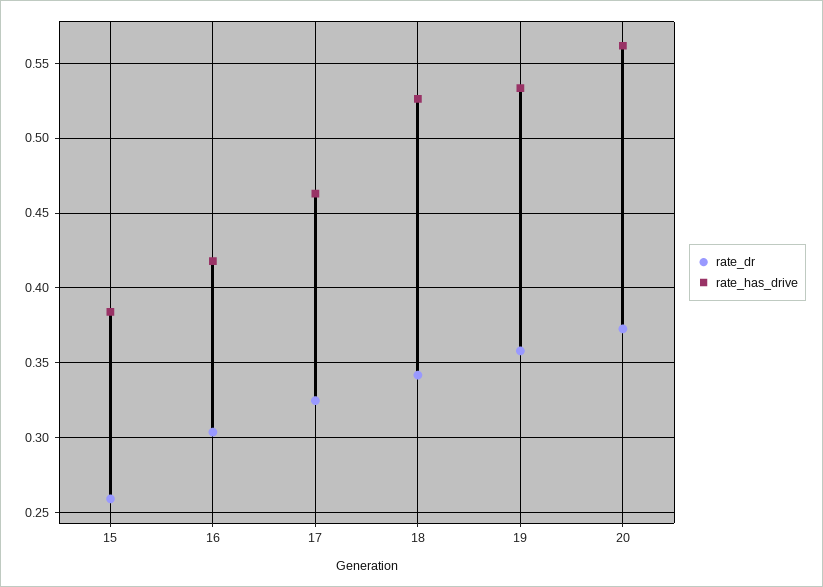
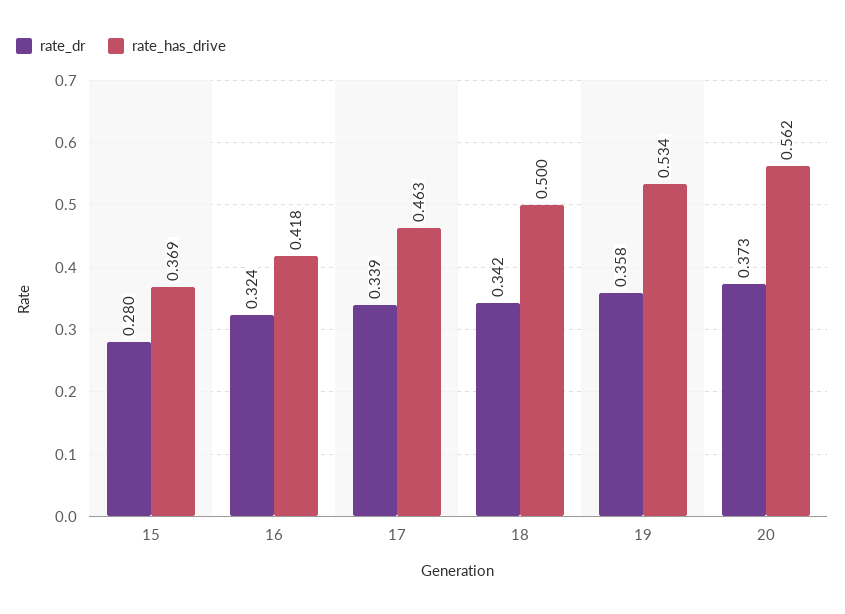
  {
    "rate_dr": {
-     "15": 0.26,
+     "15": 0.28,
-     "16": 0.305,
+     "16": 0.324,
-     "17": 0.325,
+     "17": 0.339,
      "18": 0.342,
      "19": 0.358,
      "20": 0.373
    },
    "rate_has_drive": {
-     "15": 0.385,
+     "15": 0.369,
      "16": 0.418,
      "17": 0.463,
-     "18": 0.525,
+     "18": 0.5,
      "19": 0.534,
      "20": 0.562
    }
  }

